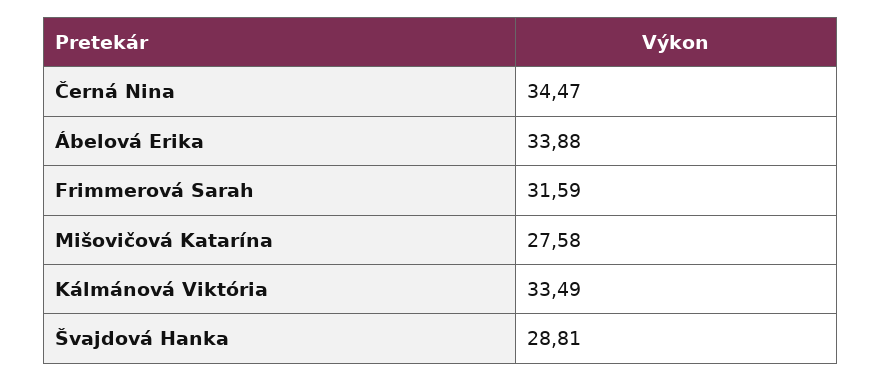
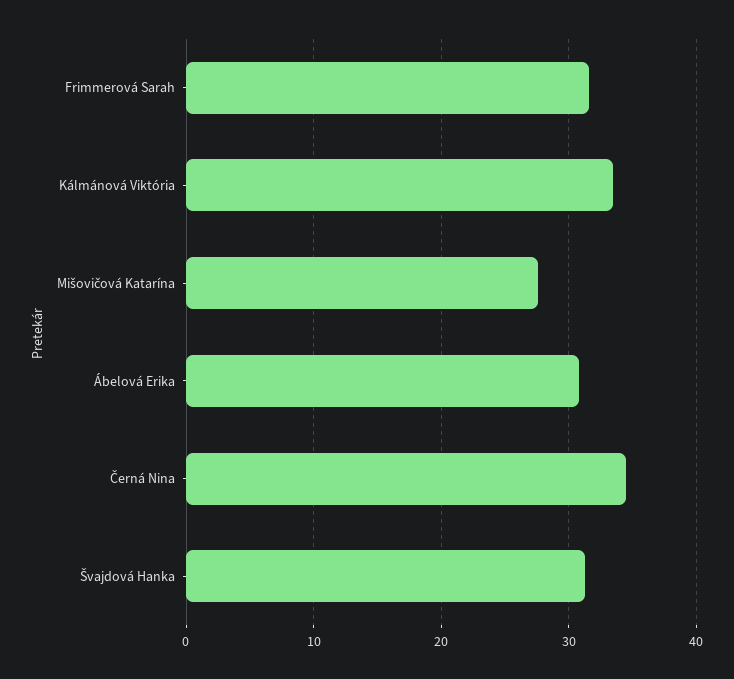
  {
    "Černá Nina": 34.47,
-   "Ábelová Erika": 33.88,
+   "Ábelová Erika": 31,
    "Frimmerová Sarah": 31.59,
    "Mišovičová Katarína": 27.58,
    "Kálmánová Viktória": 33.49,
-   "Švajdová Hanka": 28.81
+   "Švajdová Hanka": 31
  }

